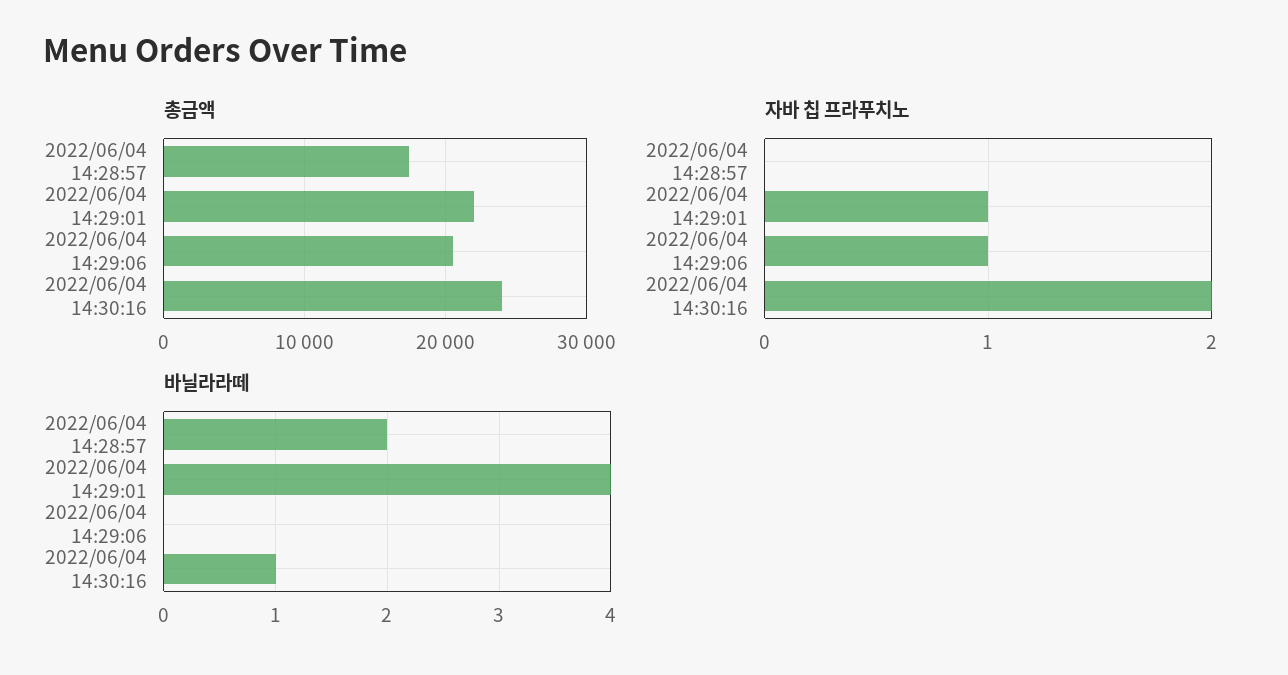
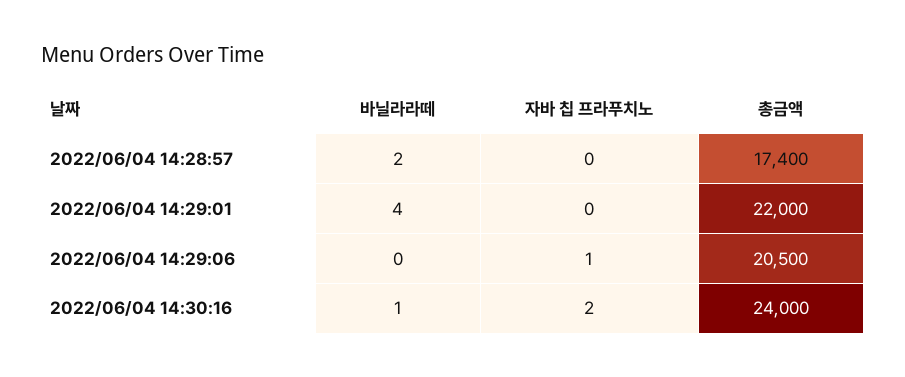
  {
    "총금액": {
      "2022/06/04 14:28:57": 17400,
      "2022/06/04 14:29:01": 22000,
      "2022/06/04 14:29:06": 20500,
      "2022/06/04 14:30:16": 24000
    },
    "자바 칩 프라푸치노": {
      "2022/06/04 14:28:57": 0,
-     "2022/06/04 14:29:01": 1,
+     "2022/06/04 14:29:01": 0,
      "2022/06/04 14:29:06": 1,
      "2022/06/04 14:30:16": 2
    },
    "바닐라라떼": {
      "2022/06/04 14:28:57": 2,
      "2022/06/04 14:29:01": 4,
      "2022/06/04 14:29:06": 0,
      "2022/06/04 14:30:16": 1
    }
  }

